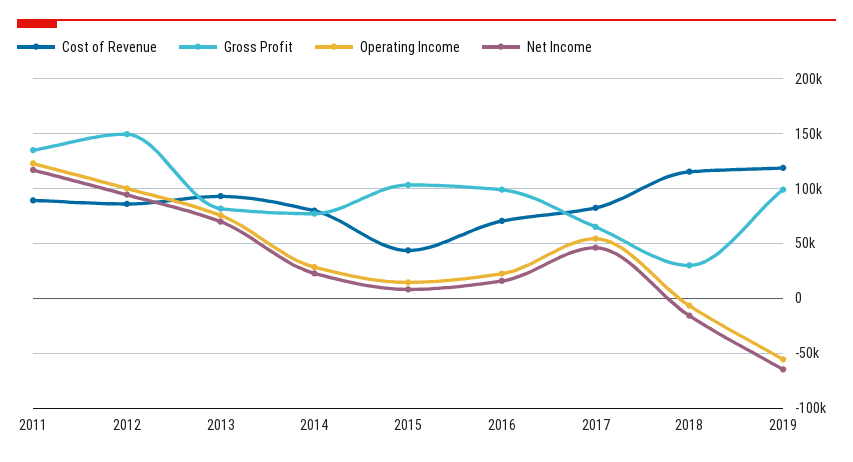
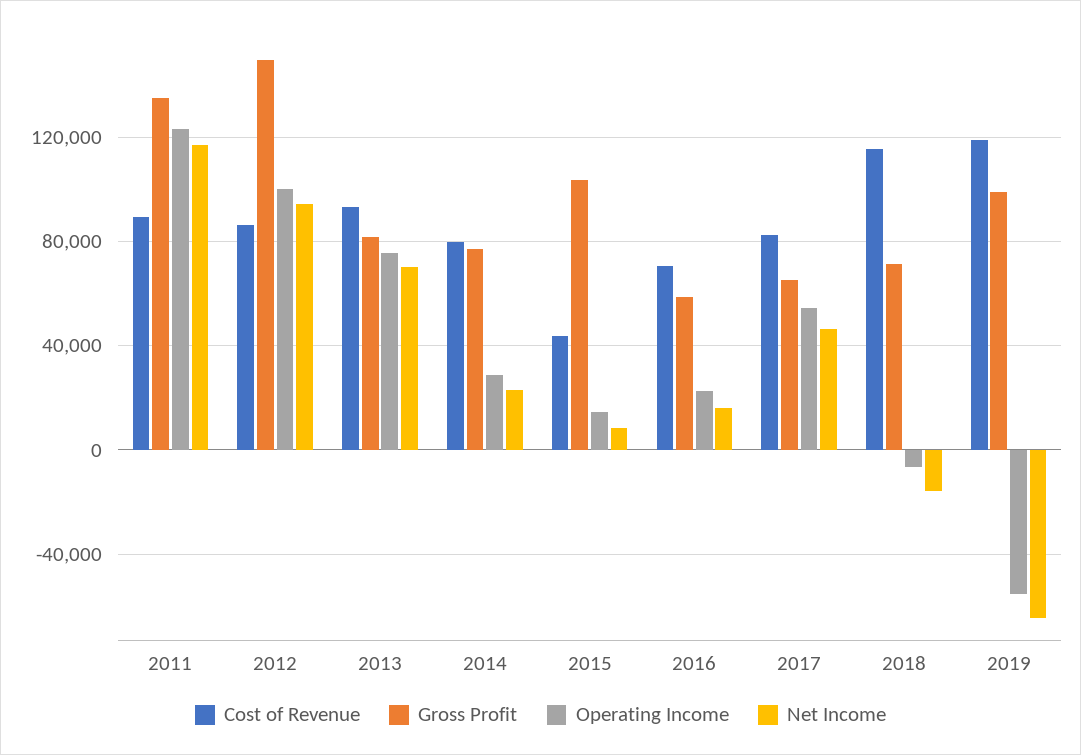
  {
    "Cost of Revenue": {
      "2011": 90000,
      "2012": 85000,
      "2013": 95000,
      "2014": 80000,
      "2015": 45000,
      "2016": 70000,
      "2017": 85000,
      "2018": 115000,
      "2019": 120000
    },
    "Gross Profit": {
      "2011": 135000,
      "2012": 150000,
      "2013": 80000,
      "2014": 75000,
      "2015": 105000,
-     "2016": 100000,
+     "2016": 60000,
      "2017": 65000,
-     "2018": 30000,
+     "2018": 70000,
      "2019": 100000
    },
    "Operating Income": {
      "2011": 125000,
      "2012": 100000,
      "2013": 75000,
      "2014": 30000,
      "2015": 15000,
      "2016": 25000,
      "2017": 55000,
      "2018": -5000,
      "2019": -55000
    },
    "Net Income": {
      "2011": 115000,
      "2012": 95000,
      "2013": 70000,
      "2014": 25000,
      "2015": 10000,
      "2016": 15000,
      "2017": 45000,
      "2018": -15000,
      "2019": -65000
    }
  }

